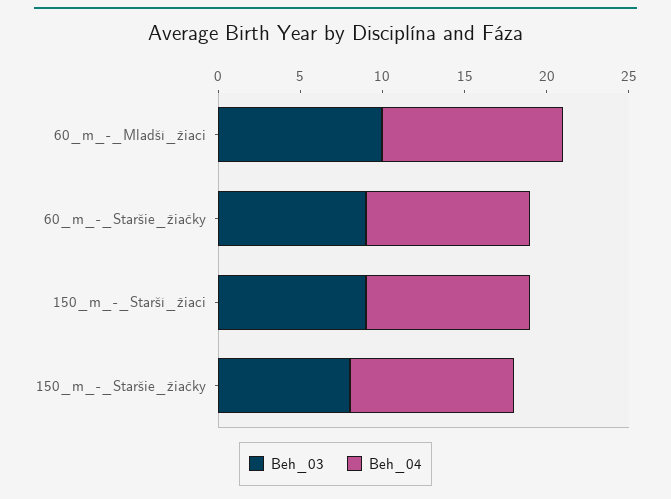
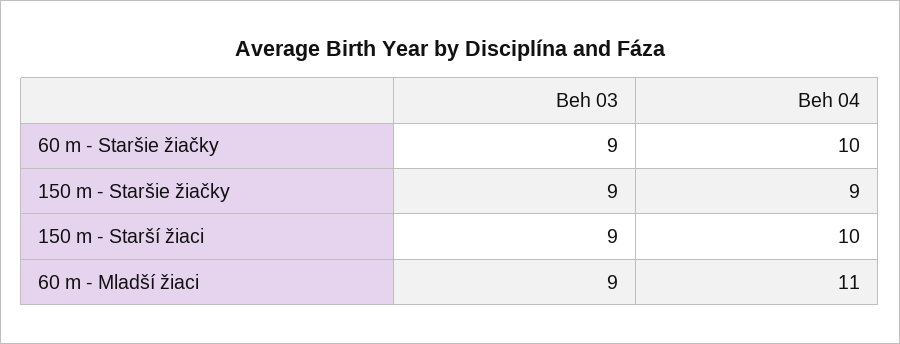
  {
    "Beh_03": {
-     "60_m_-_Mladší_žiaci": 10,
+     "60_m_-_Mladší_žiaci": 9,
      "60_m_-_Staršie_žiačky": 9,
      "150_m_-_Starší_žiaci": 9,
-     "150_m_-_Staršie_žiačky": 8
+     "150_m_-_Staršie_žiačky": 9
    },
    "Beh_04": {
      "60_m_-_Mladší_žiaci": 11,
      "60_m_-_Staršie_žiačky": 10,
      "150_m_-_Starší_žiaci": 10,
-     "150_m_-_Staršie_žiačky": 10
+     "150_m_-_Staršie_žiačky": 9
    }
  }

